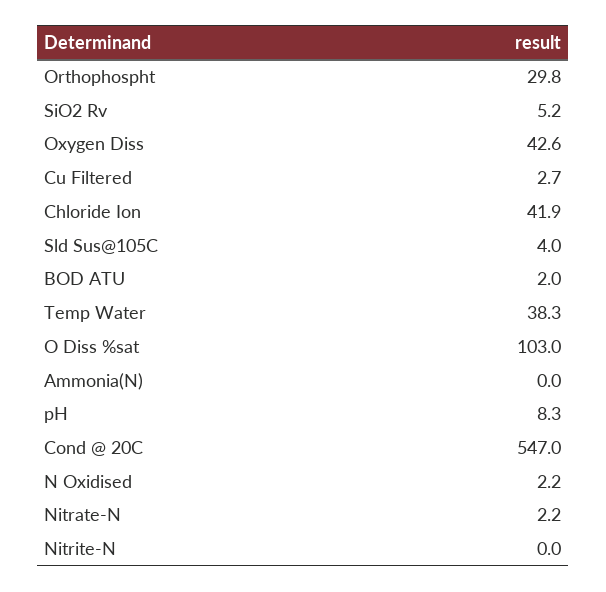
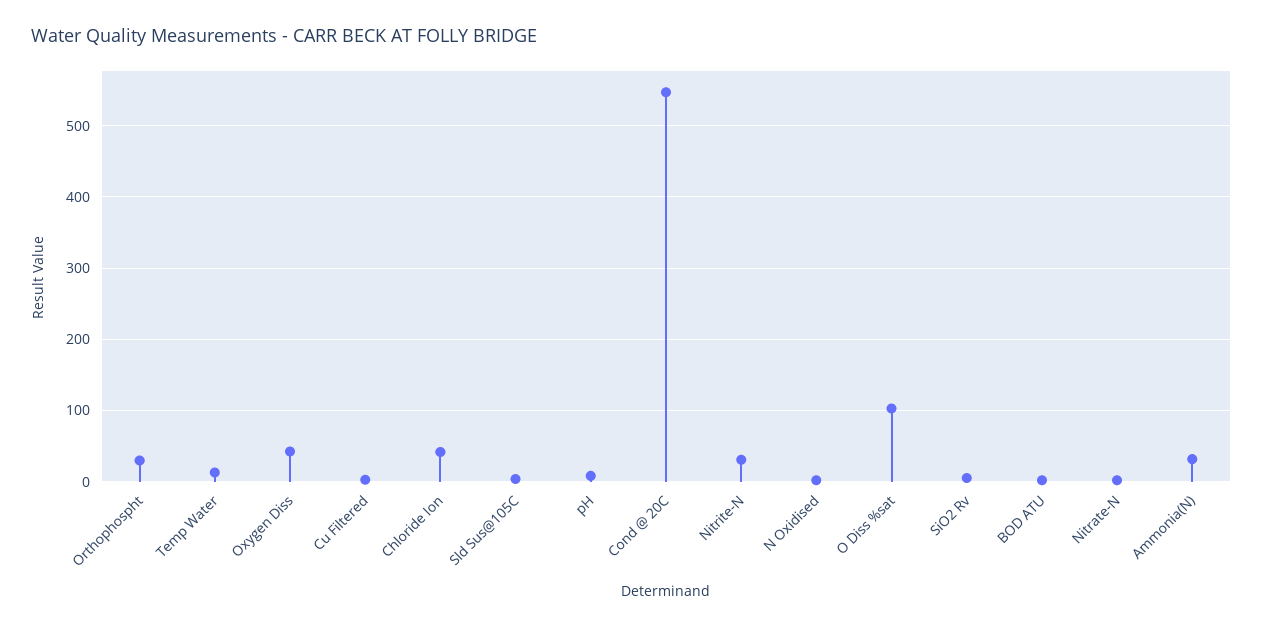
  {
    "Orthophospht": 29.8,
    "SiO2 Rv": 5.2,
    "Oxygen Diss": 42.6,
    "Cu Filtered": 2.7,
    "Chloride Ion": 41.9,
    "Sld Sus@105C": 4,
    "BOD ATU": 2,
-   "Temp Water": 38.3,
+   "Temp Water": 10,
    "O Diss %sat": 103,
-   "Ammonia(N)": 0,
+   "Ammonia(N)": 30,
    "pH": 8.3,
    "Cond @ 20C": 547,
    "N Oxidised": 2.2,
    "Nitrate-N": 2.2,
-   "Nitrite-N": 0
+   "Nitrite-N": 30
  }

